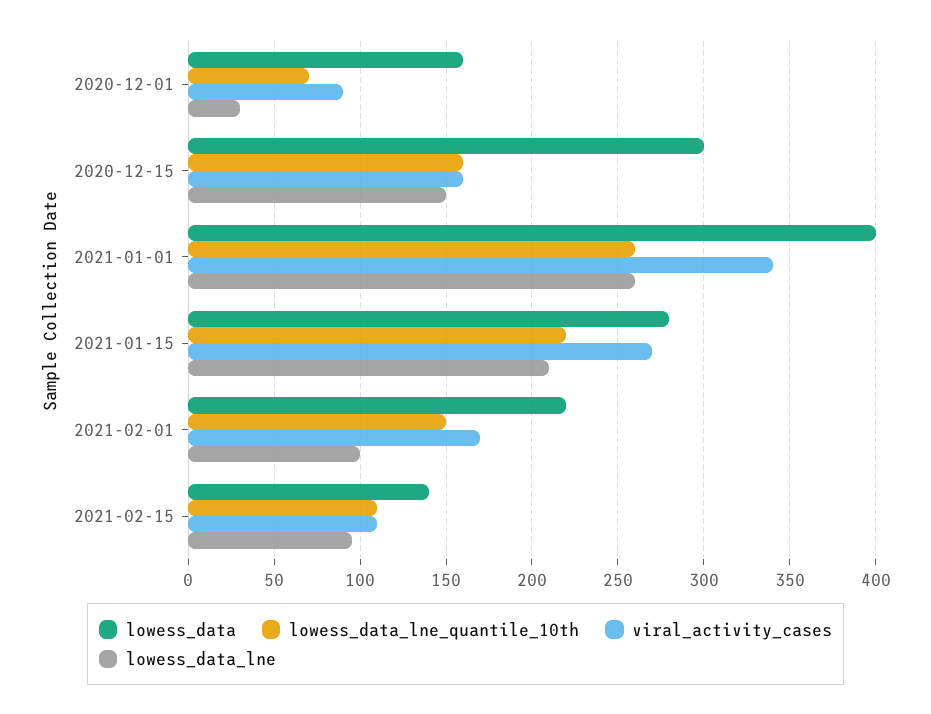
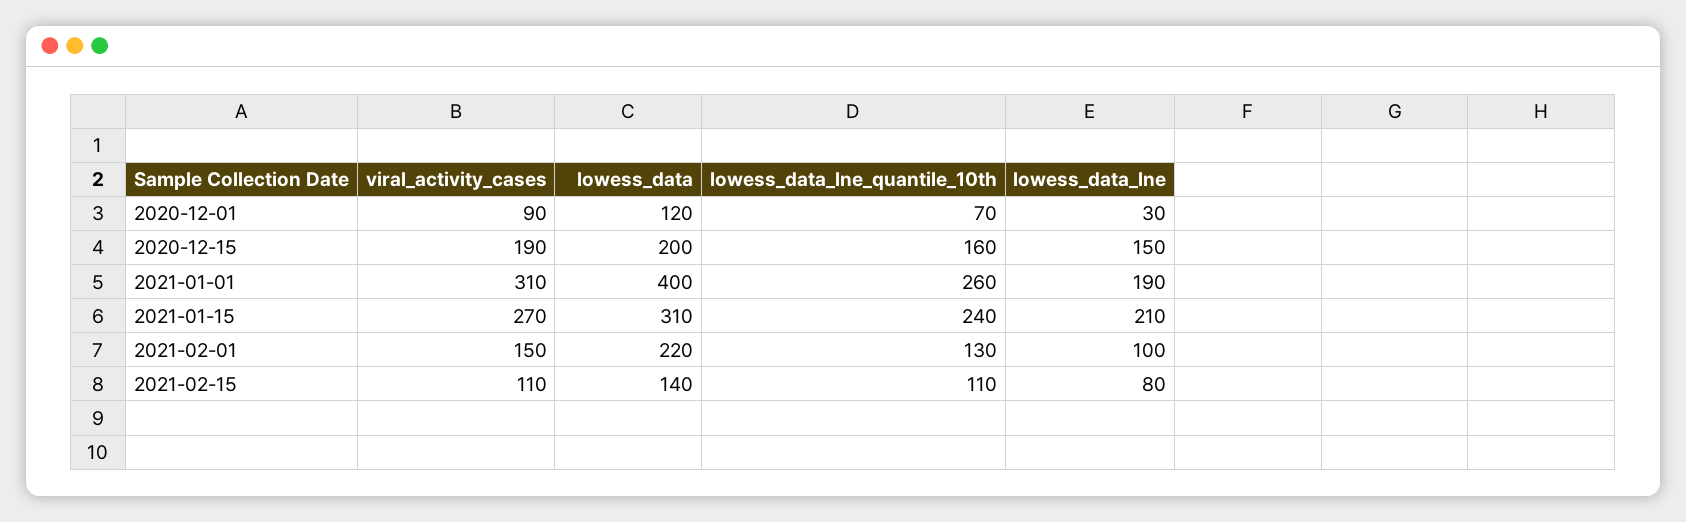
  {
    "lowess_data": {
-     "2020-12-01": 160,
+     "2020-12-01": 120,
-     "2020-12-15": 300,
+     "2020-12-15": 200,
      "2021-01-01": 400,
-     "2021-01-15": 280,
+     "2021-01-15": 310,
      "2021-02-01": 220,
      "2021-02-15": 140
    },
    "lowess_data_lne_quantile_10th": {
      "2020-12-01": 70,
      "2020-12-15": 160,
      "2021-01-01": 260,
-     "2021-01-15": 220,
+     "2021-01-15": 240,
-     "2021-02-01": 150,
+     "2021-02-01": 130,
      "2021-02-15": 110
    },
    "viral_activity_cases": {
      "2020-12-01": 90,
-     "2020-12-15": 160,
+     "2020-12-15": 190,
-     "2021-01-01": 340,
+     "2021-01-01": 310,
      "2021-01-15": 270,
-     "2021-02-01": 170,
+     "2021-02-01": 150,
      "2021-02-15": 110
    },
    "lowess_data_lne": {
      "2020-12-01": 30,
      "2020-12-15": 150,
-     "2021-01-01": 260,
+     "2021-01-01": 190,
      "2021-01-15": 210,
      "2021-02-01": 100,
-     "2021-02-15": 95
+     "2021-02-15": 80
    }
  }

